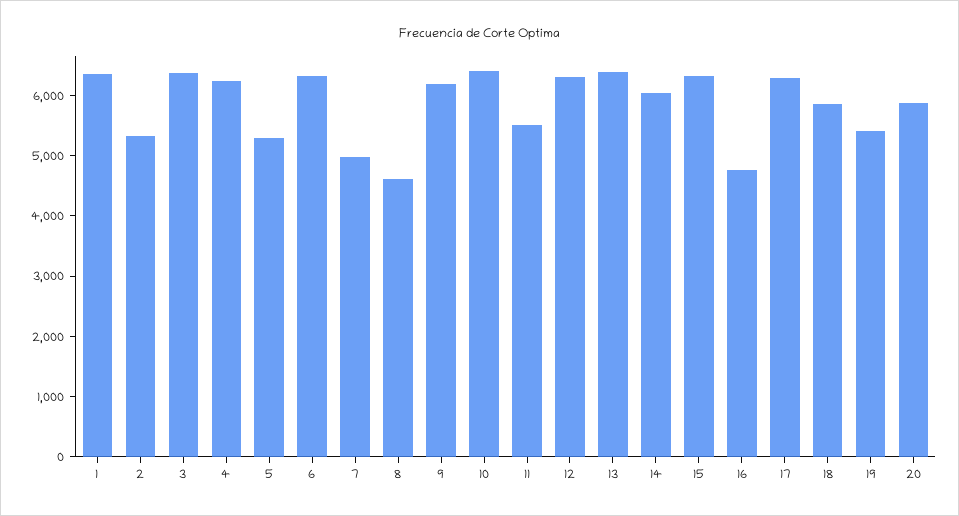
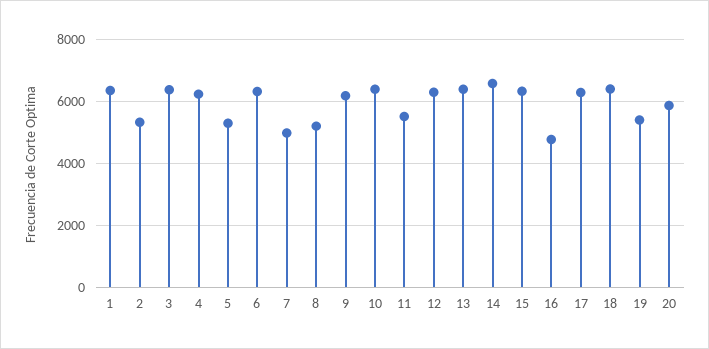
  {
    "1": 6400,
    "2": 5400,
    "3": 6400,
    "4": 6200,
    "5": 5200,
    "6": 6400,
    "7": 5000,
-   "8": 4600,
+   "8": 5200,
    "9": 6200,
    "10": 6400,
    "11": 5600,
    "12": 6400,
    "13": 6400,
-   "14": 6000,
+   "14": 6600,
    "15": 6400,
    "16": 4800,
    "17": 6200,
-   "18": 5800,
+   "18": 6400,
    "19": 5400,
    "20": 5800
  }

